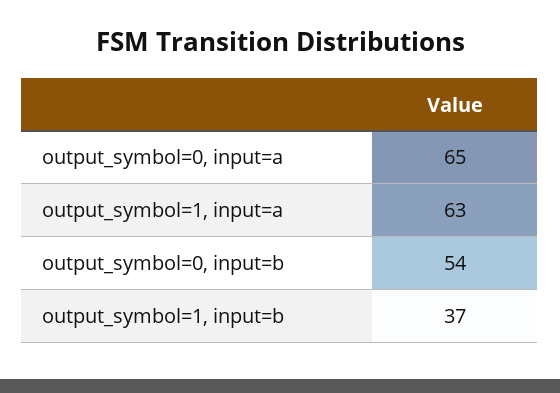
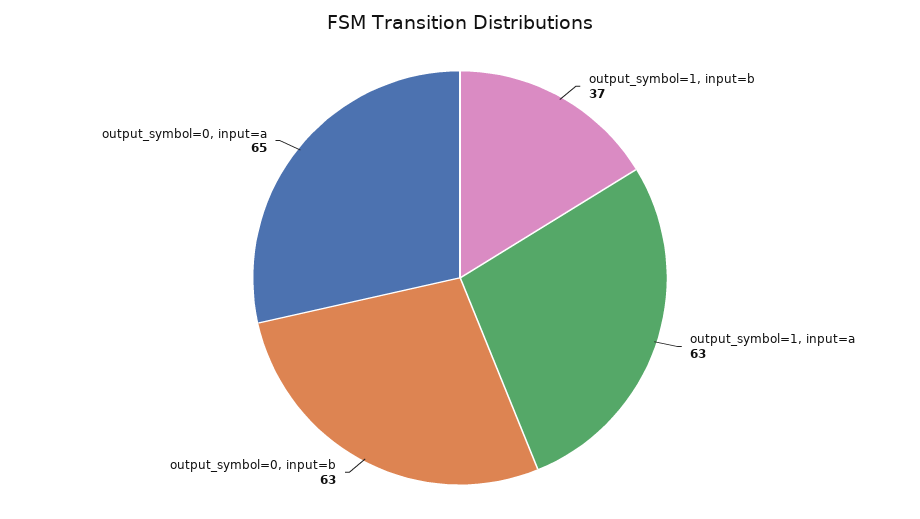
  {
    "output_symbol=0, input=a": 65,
    "output_symbol=1, input=a": 63,
-   "output_symbol=0, input=b": 54,
+   "output_symbol=0, input=b": 63,
    "output_symbol=1, input=b": 37
  }

